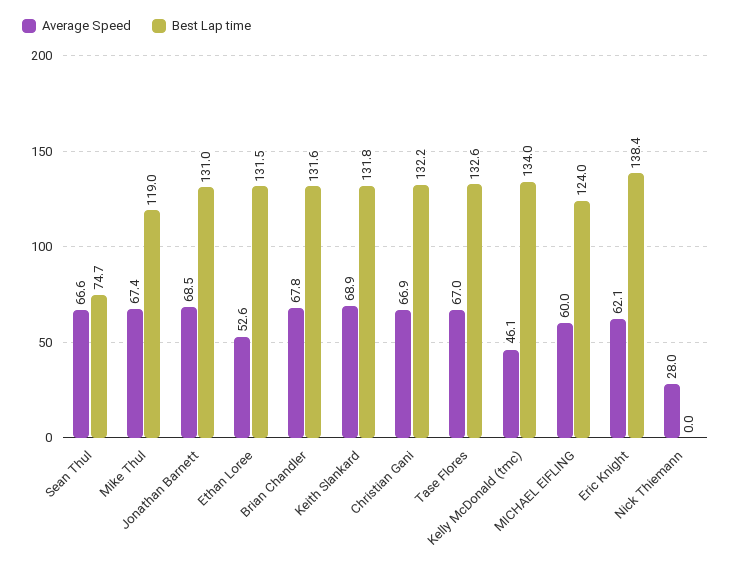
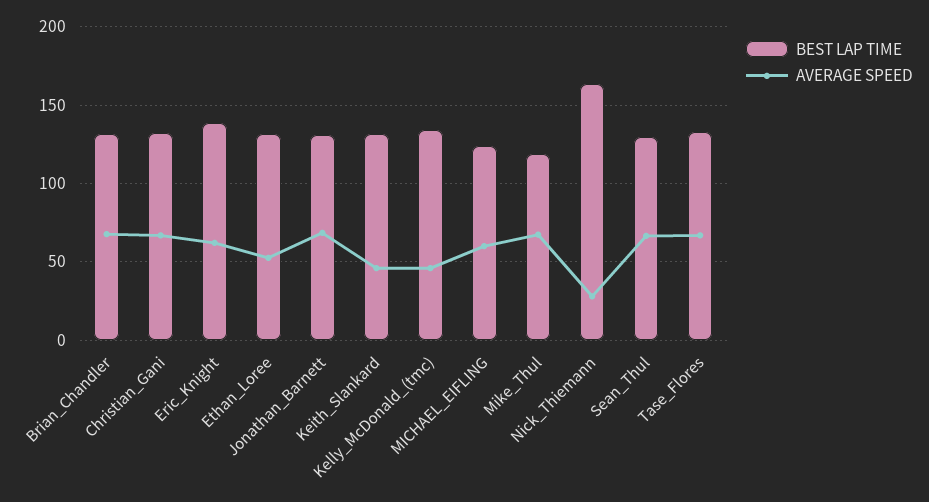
  {
    "Average Speed": {
      "Sean Thul": 66.6,
      "Mike Thul": 67.4,
      "Jonathan Barnett": 68.5,
      "Ethan Loree": 52.6,
      "Brian Chandler": 67.8,
-     "Keith Slankard": 68.9,
+     "Keith Slankard": 45,
      "Christian Gani": 66.9,
      "Tase Flores": 67,
      "Kelly McDonald (tmc)": 46.1,
      "MICHAEL EIFLING": 60,
      "Eric Knight": 62.1,
      "Nick Thiemann": 28
    },
    "Best Lap time": {
-     "Sean Thul": 74.7,
+     "Sean Thul": 130,
      "Mike Thul": 119,
      "Jonathan Barnett": 131,
      "Ethan Loree": 131.5,
      "Brian Chandler": 131.6,
      "Keith Slankard": 131.8,
      "Christian Gani": 132.2,
      "Tase Flores": 132.6,
      "Kelly McDonald (tmc)": 134,
      "MICHAEL EIFLING": 124,
      "Eric Knight": 138.4,
-     "Nick Thiemann": 0
+     "Nick Thiemann": 165
    }
  }

